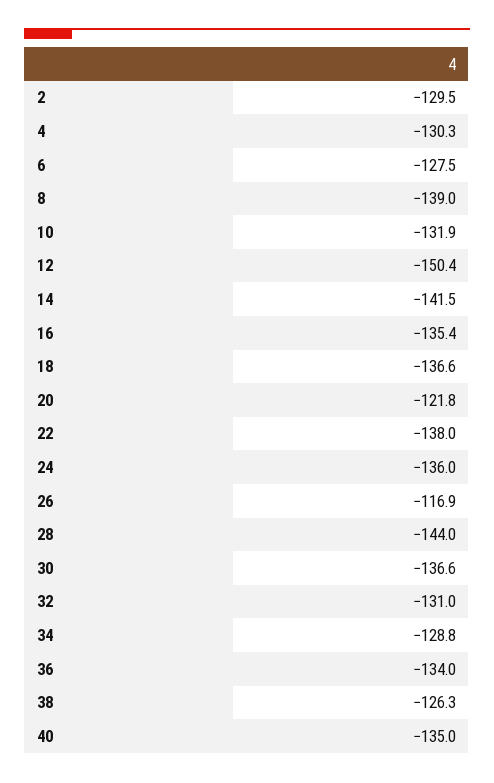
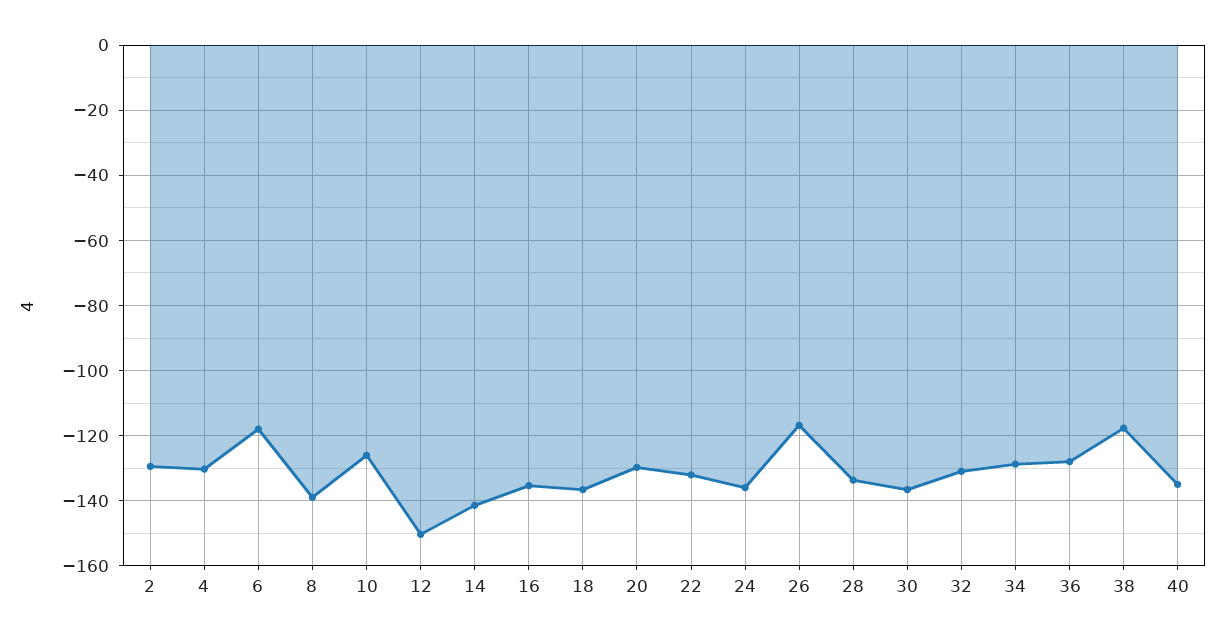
  {
    "2": -129.5,
    "4": -130.3,
-   "6": -127.5,
+   "6": -118,
    "8": -139,
-   "10": -131.9,
+   "10": -126,
    "12": -150.4,
    "14": -141.5,
    "16": -135.4,
    "18": -136.6,
-   "20": -121.8,
+   "20": -130,
-   "22": -138,
+   "22": -132,
    "24": -136,
    "26": -116.9,
-   "28": -144,
+   "28": -134,
    "30": -136.6,
    "32": -131,
    "34": -128.8,
-   "36": -134,
+   "36": -128,
-   "38": -126.3,
+   "38": -118,
    "40": -135
  }

